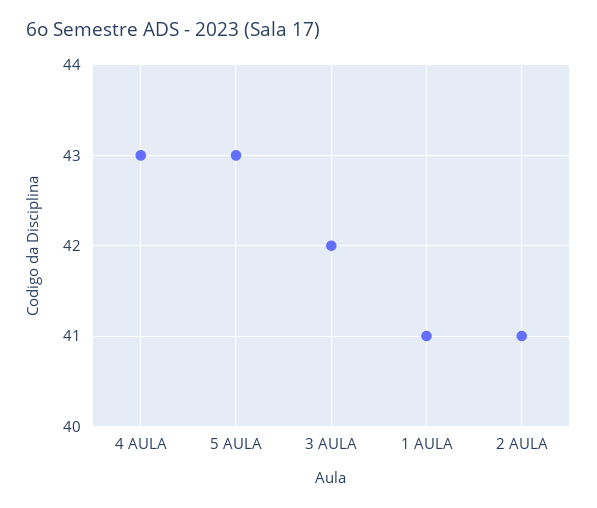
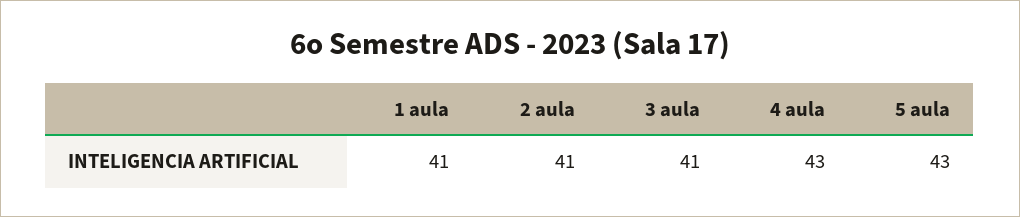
  {
    "4 AULA": 43,
    "5 AULA": 43,
-   "3 AULA": 42,
+   "3 AULA": 41,
    "1 AULA": 41,
    "2 AULA": 41
  }

